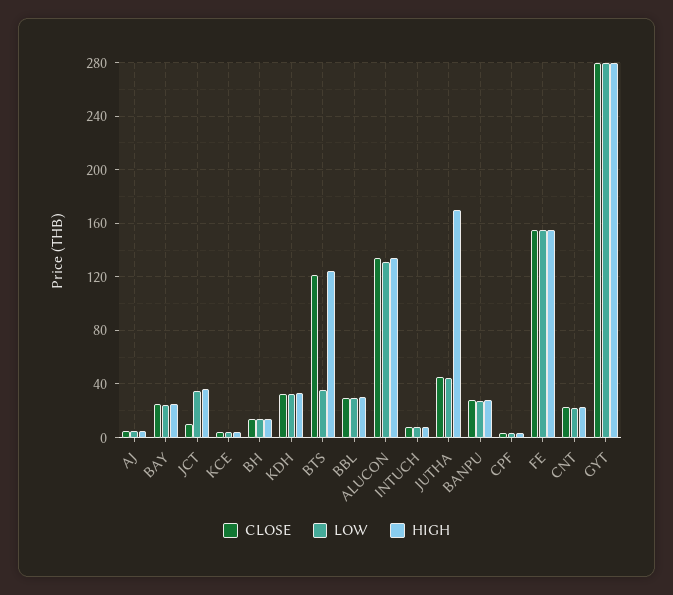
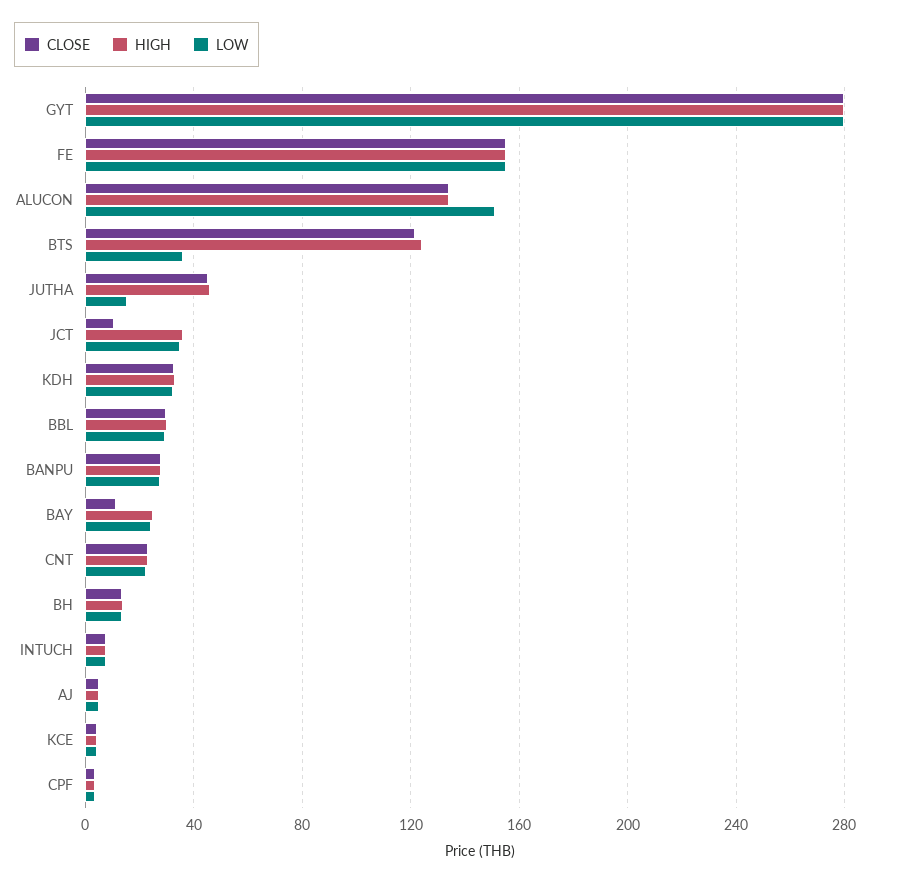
  {
    "CLOSE": {
      "AJ": 5,
-     "BAY": 25,
+     "BAY": 10,
      "JCT": 10,
      "KCE": 5,
      "BH": 15,
      "KDH": 35,
      "BTS": 120,
      "BBL": 30,
      "ALUCON": 135,
      "INTUCH": 10,
      "JUTHA": 45,
      "BANPU": 30,
      "CPF": 5,
      "FE": 155,
      "CNT": 25,
      "GYT": 280
    },
    "LOW": {
      "AJ": 5,
      "BAY": 25,
      "JCT": 35,
      "KCE": 5,
      "BH": 15,
      "KDH": 30,
      "BTS": 35,
      "BBL": 30,
-     "ALUCON": 130,
+     "ALUCON": 150,
      "INTUCH": 10,
-     "JUTHA": 45,
+     "JUTHA": 15,
      "BANPU": 30,
      "CPF": 5,
      "FE": 155,
      "CNT": 20,
      "GYT": 280
    },
    "HIGH": {
      "AJ": 5,
      "BAY": 25,
      "JCT": 35,
      "KCE": 5,
      "BH": 15,
      "KDH": 35,
      "BTS": 125,
      "BBL": 30,
      "ALUCON": 135,
      "INTUCH": 10,
-     "JUTHA": 170,
+     "JUTHA": 45,
      "BANPU": 30,
      "CPF": 5,
      "FE": 155,
      "CNT": 25,
      "GYT": 280
    }
  }

